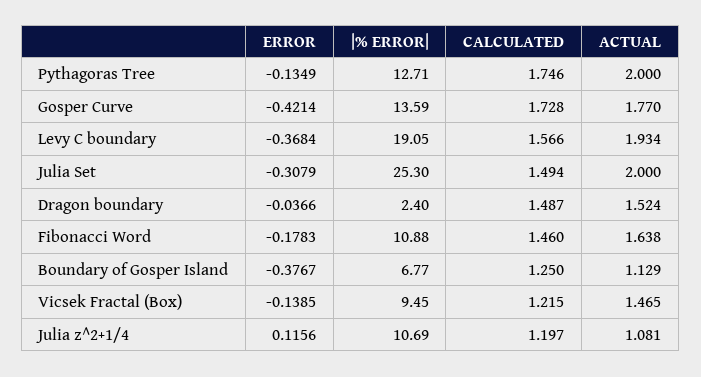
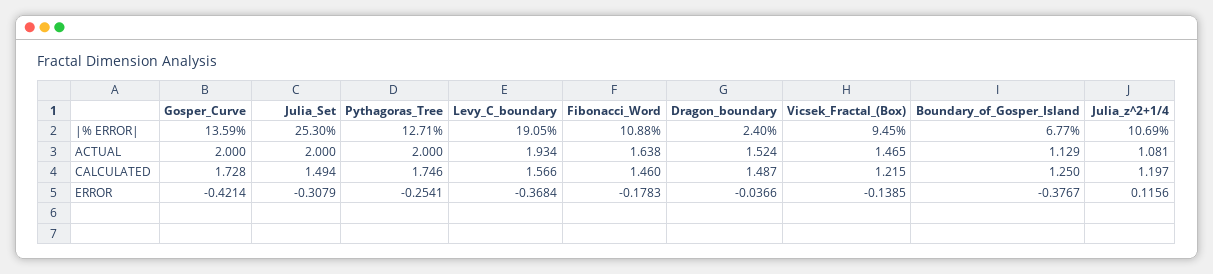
  {
    "ERROR": {
-     "Pythagoras Tree": -0.1349,
+     "Pythagoras Tree": -0.2541,
      "Gosper Curve": -0.4214,
      "Levy C boundary": -0.3684,
      "Julia Set": -0.3079,
      "Dragon boundary": -0.0366,
      "Fibonacci Word": -0.1783,
      "Boundary of Gosper Island": -0.3767,
      "Vicsek Fractal (Box)": -0.1385,
      "Julia z^2+1/4": 0.1156
    },
    "|% ERROR|": {
      "Pythagoras Tree": 12.71,
      "Gosper Curve": 13.59,
      "Levy C boundary": 19.05,
      "Julia Set": 25.3,
      "Dragon boundary": 2.4,
      "Fibonacci Word": 10.88,
      "Boundary of Gosper Island": 6.77,
      "Vicsek Fractal (Box)": 9.45,
      "Julia z^2+1/4": 10.69
    },
    "CALCULATED": {
      "Pythagoras Tree": 1.746,
      "Gosper Curve": 1.728,
      "Levy C boundary": 1.566,
      "Julia Set": 1.494,
      "Dragon boundary": 1.487,
      "Fibonacci Word": 1.46,
      "Boundary of Gosper Island": 1.25,
      "Vicsek Fractal (Box)": 1.215,
      "Julia z^2+1/4": 1.197
    },
    "ACTUAL": {
      "Pythagoras Tree": 2,
-     "Gosper Curve": 1.77,
+     "Gosper Curve": 2,
      "Levy C boundary": 1.934,
      "Julia Set": 2,
      "Dragon boundary": 1.524,
      "Fibonacci Word": 1.638,
      "Boundary of Gosper Island": 1.129,
      "Vicsek Fractal (Box)": 1.465,
      "Julia z^2+1/4": 1.081
    }
  }

